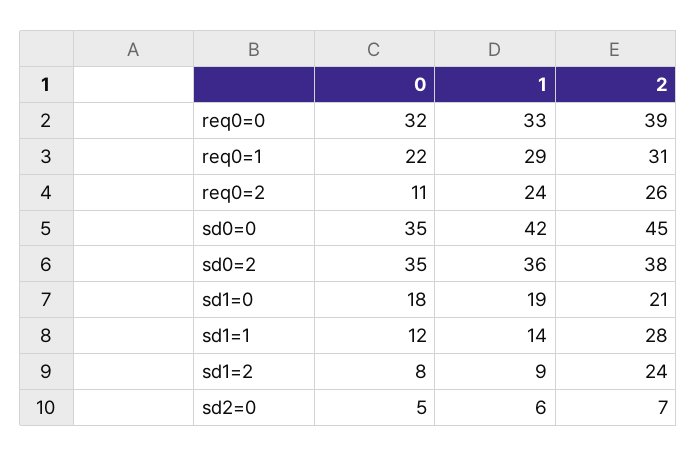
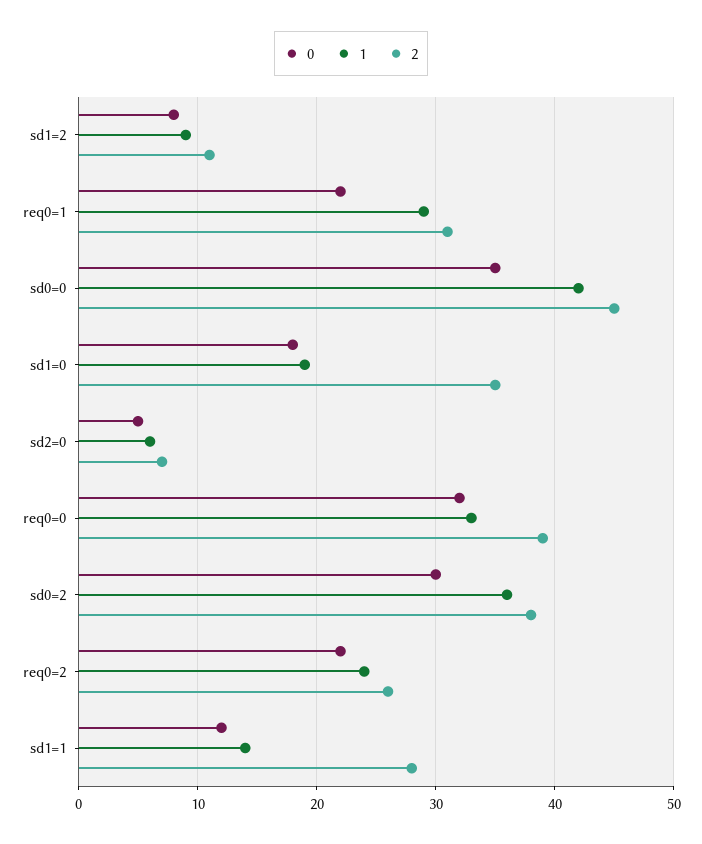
  {
    "0": {
      "req0=0": 32,
      "req0=1": 22,
-     "req0=2": 11,
+     "req0=2": 22,
      "sd0=0": 35,
-     "sd0=2": 35,
+     "sd0=2": 30,
      "sd1=0": 18,
      "sd1=1": 12,
      "sd1=2": 8,
      "sd2=0": 5
    },
    "1": {
      "req0=0": 33,
      "req0=1": 29,
      "req0=2": 24,
      "sd0=0": 42,
      "sd0=2": 36,
      "sd1=0": 19,
      "sd1=1": 14,
      "sd1=2": 9,
      "sd2=0": 6
    },
    "2": {
      "req0=0": 39,
      "req0=1": 31,
      "req0=2": 26,
      "sd0=0": 45,
      "sd0=2": 38,
-     "sd1=0": 21,
+     "sd1=0": 35,
      "sd1=1": 28,
-     "sd1=2": 24,
+     "sd1=2": 11,
      "sd2=0": 7
    }
  }

